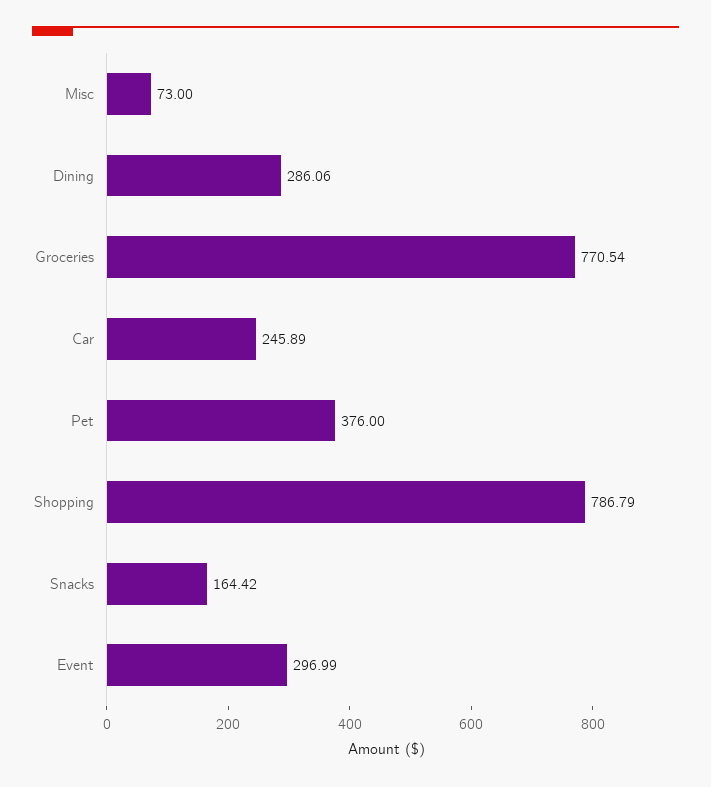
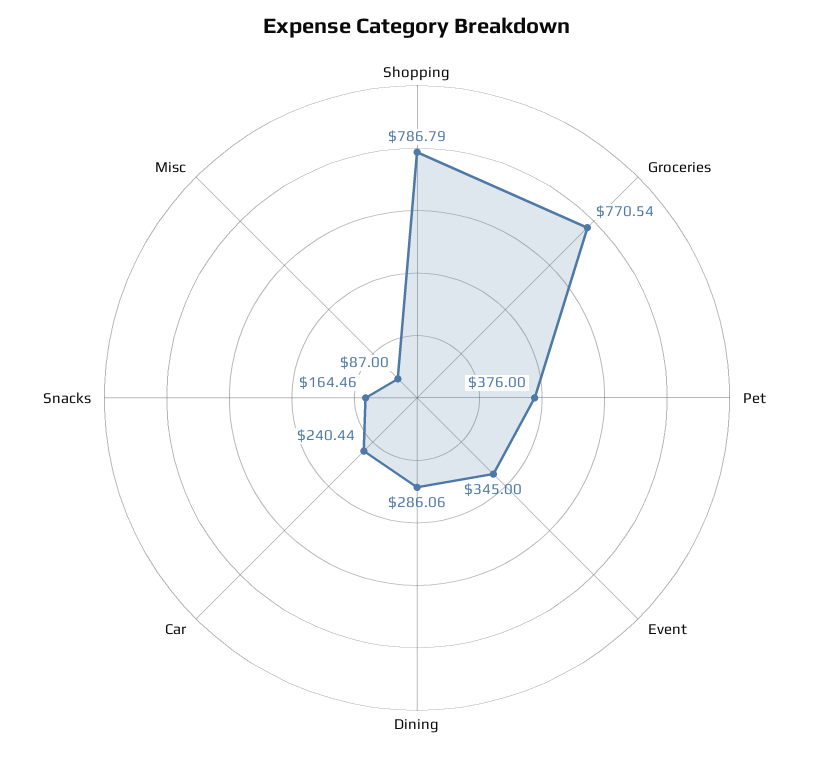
  {
-   "Misc": 73,
+   "Misc": 87,
    "Dining": 286.06,
    "Groceries": 770.54,
-   "Car": 245.89,
+   "Car": 240.44,
    "Pet": 376,
    "Shopping": 786.79,
-   "Snacks": 164.42,
+   "Snacks": 164.46,
-   "Event": 296.99
+   "Event": 345
  }

